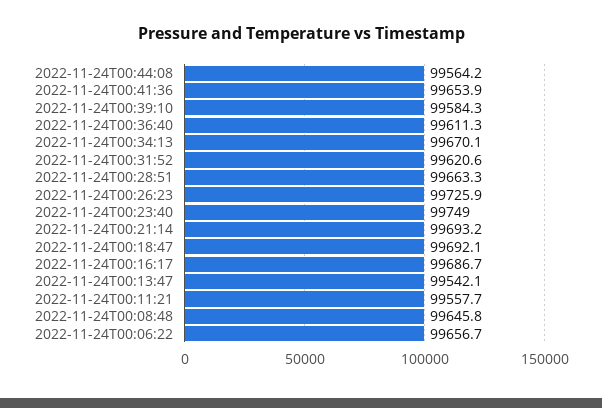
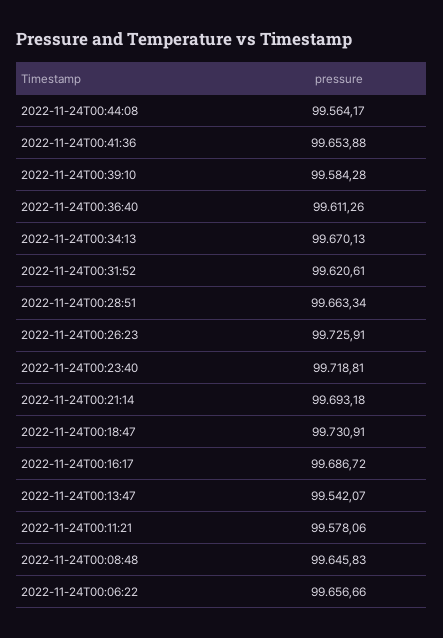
  {
    "2022-11-24T00:44:08": 99564.17,
    "2022-11-24T00:41:36": 99653.88,
    "2022-11-24T00:39:10": 99584.28,
    "2022-11-24T00:36:40": 99611.26,
    "2022-11-24T00:34:13": 99670.13,
    "2022-11-24T00:31:52": 99620.61,
    "2022-11-24T00:28:51": 99663.34,
    "2022-11-24T00:26:23": 99725.91,
-   "2022-11-24T00:23:40": 99749,
+   "2022-11-24T00:23:40": 99718.81,
    "2022-11-24T00:21:14": 99693.18,
-   "2022-11-24T00:18:47": 99692.1,
+   "2022-11-24T00:18:47": 99730.91,
    "2022-11-24T00:16:17": 99686.72,
    "2022-11-24T00:13:47": 99542.07,
-   "2022-11-24T00:11:21": 99557.7,
+   "2022-11-24T00:11:21": 99578.06,
    "2022-11-24T00:08:48": 99645.83,
    "2022-11-24T00:06:22": 99656.66
  }

